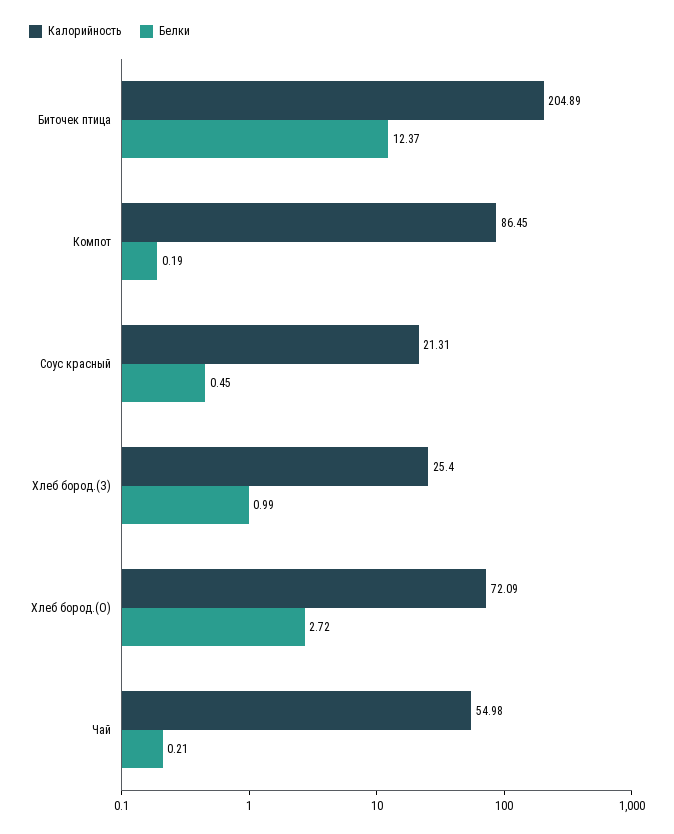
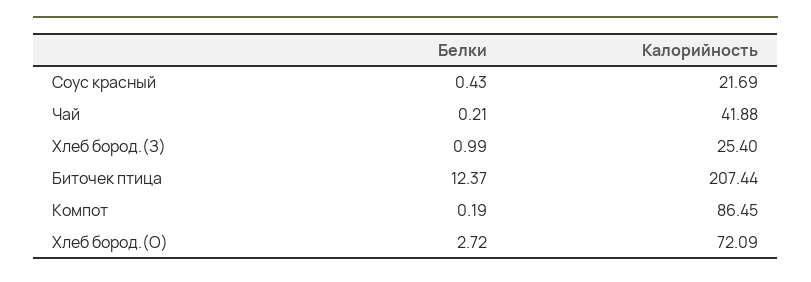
  {
    "Калорийность": {
-     "Биточек птица": 204.89,
+     "Биточек птица": 207.44,
      "Компот": 86.45,
-     "Соус красный": 21.31,
+     "Соус красный": 21.69,
      "Хлеб бород.(З)": 25.4,
      "Хлеб бород.(О)": 72.09,
-     "Чай": 54.98
+     "Чай": 41.88
    },
    "Белки": {
      "Биточек птица": 12.37,
      "Компот": 0.19,
-     "Соус красный": 0.45,
+     "Соус красный": 0.43,
      "Хлеб бород.(З)": 0.99,
      "Хлеб бород.(О)": 2.72,
      "Чай": 0.21
    }
  }

